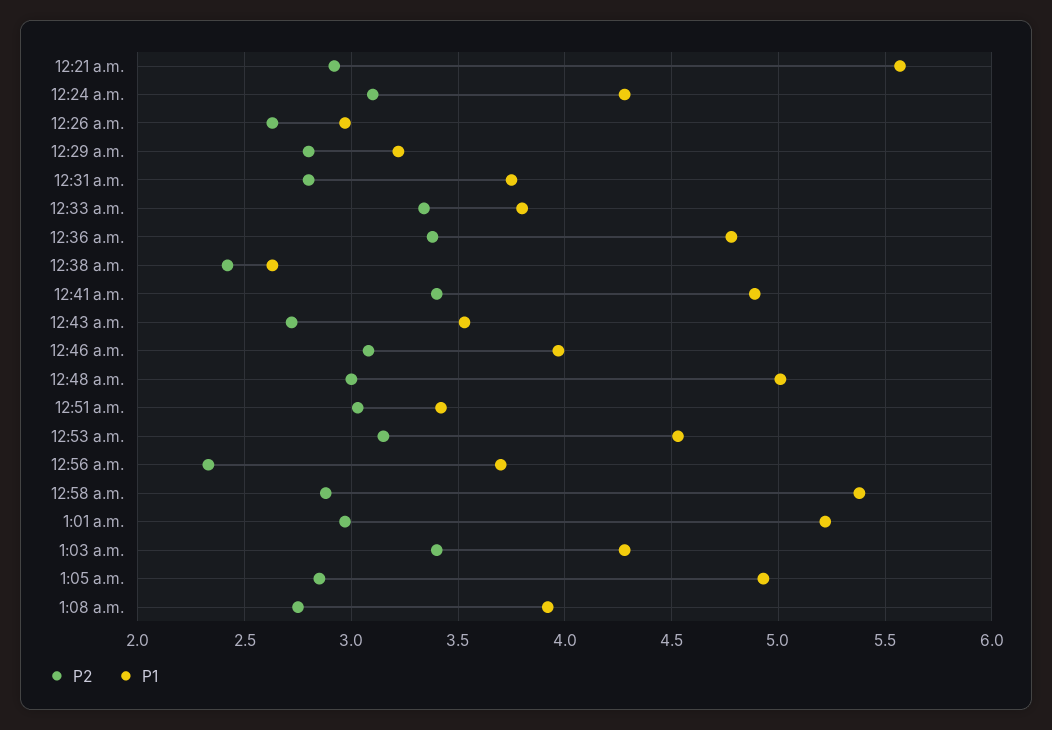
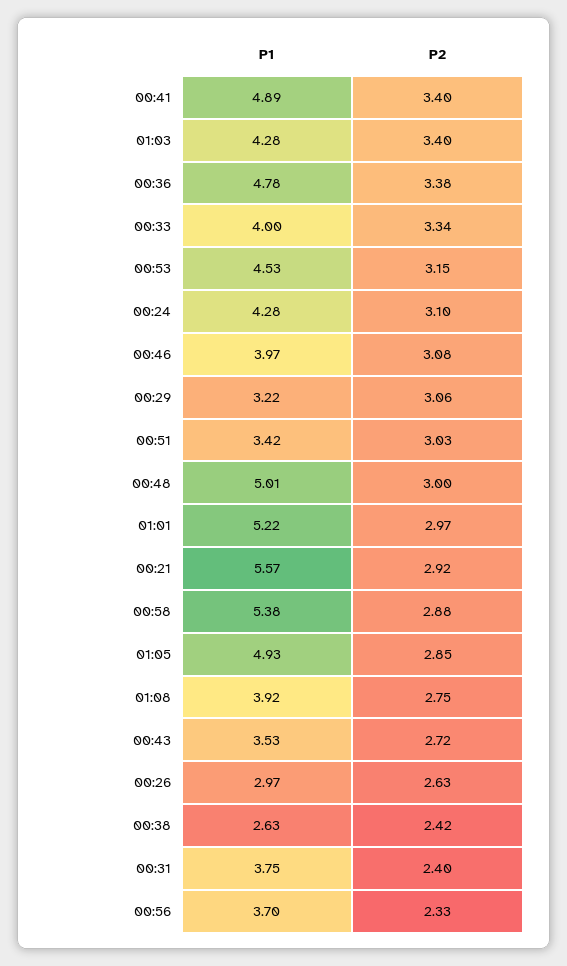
  {
    "P2": {
      "12:21 a.m.": 2.92,
      "12:24 a.m.": 3.1,
      "12:26 a.m.": 2.63,
-     "12:29 a.m.": 2.8,
+     "12:29 a.m.": 3.06,
-     "12:31 a.m.": 2.8,
+     "12:31 a.m.": 2.4,
      "12:33 a.m.": 3.34,
      "12:36 a.m.": 3.38,
      "12:38 a.m.": 2.42,
      "12:41 a.m.": 3.4,
      "12:43 a.m.": 2.72,
      "12:46 a.m.": 3.08,
      "12:48 a.m.": 3,
      "12:51 a.m.": 3.03,
      "12:53 a.m.": 3.15,
      "12:56 a.m.": 2.33,
      "12:58 a.m.": 2.88,
      "1:01 a.m.": 2.97,
      "1:03 a.m.": 3.4,
      "1:05 a.m.": 2.85,
      "1:08 a.m.": 2.75
    },
    "P1": {
      "12:21 a.m.": 5.57,
      "12:24 a.m.": 4.28,
      "12:26 a.m.": 2.97,
      "12:29 a.m.": 3.22,
      "12:31 a.m.": 3.75,
-     "12:33 a.m.": 3.8,
+     "12:33 a.m.": 4,
      "12:36 a.m.": 4.78,
      "12:38 a.m.": 2.63,
      "12:41 a.m.": 4.89,
      "12:43 a.m.": 3.53,
      "12:46 a.m.": 3.97,
      "12:48 a.m.": 5.01,
      "12:51 a.m.": 3.42,
      "12:53 a.m.": 4.53,
      "12:56 a.m.": 3.7,
      "12:58 a.m.": 5.38,
      "1:01 a.m.": 5.22,
      "1:03 a.m.": 4.28,
      "1:05 a.m.": 4.93,
      "1:08 a.m.": 3.92
    }
  }

